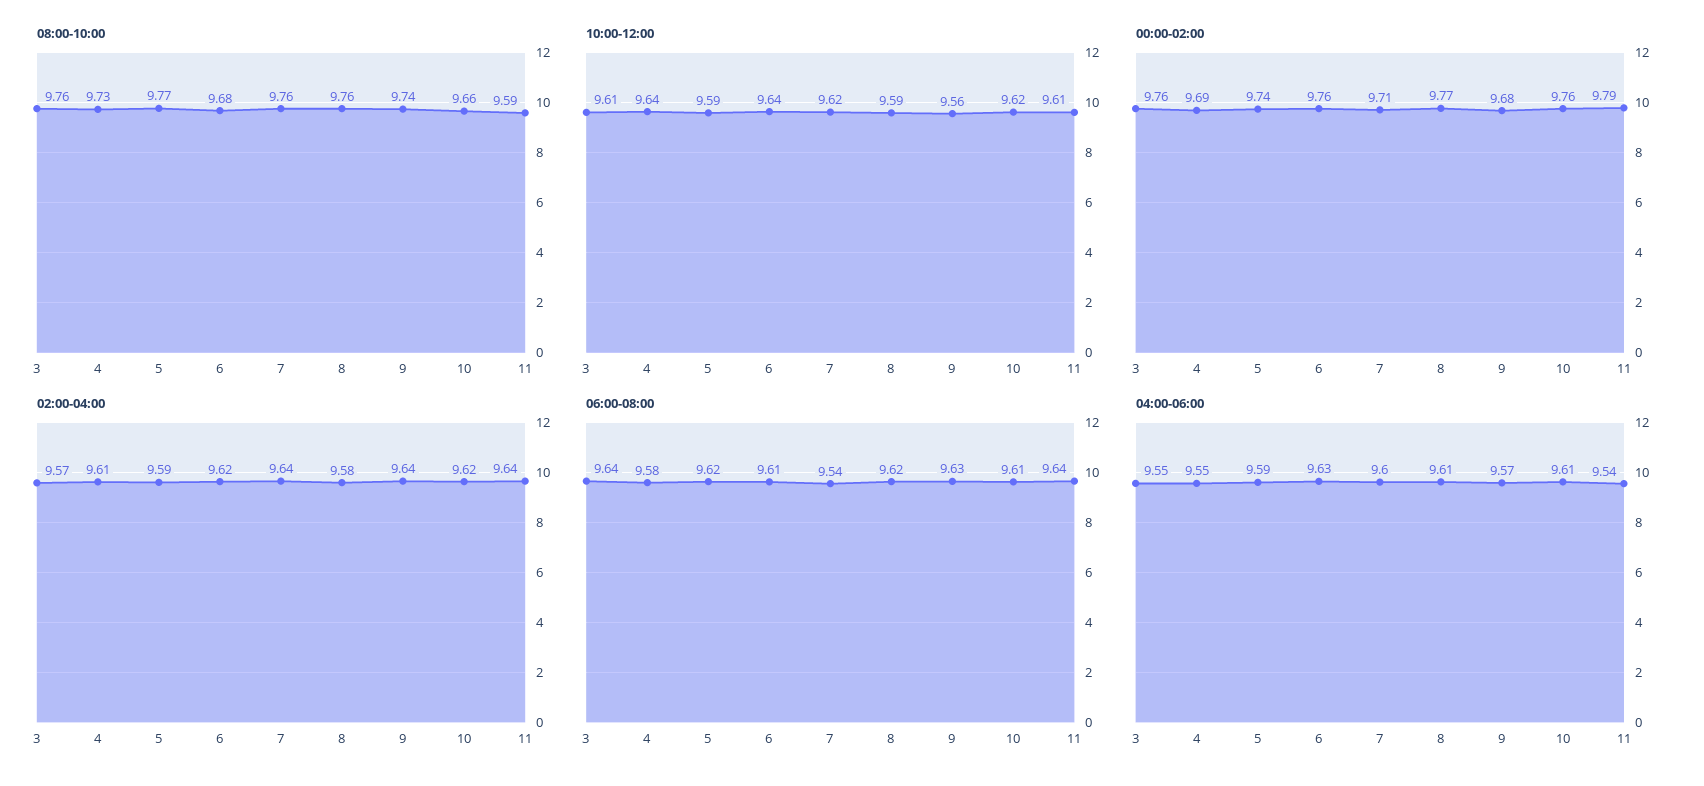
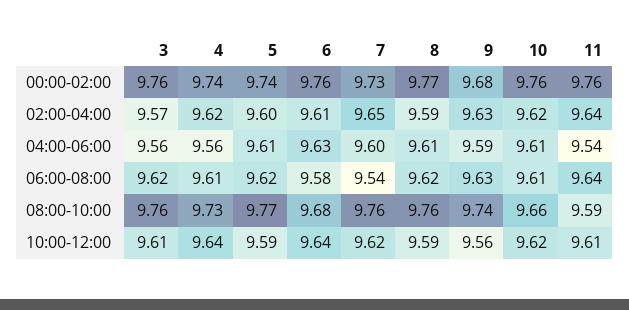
  {
    "08:00-10:00": {
      "3": 9.76,
      "4": 9.73,
      "5": 9.77,
      "6": 9.68,
      "7": 9.76,
      "8": 9.76,
      "9": 9.74,
      "10": 9.66,
      "11": 9.59
    },
    "10:00-12:00": {
      "3": 9.61,
      "4": 9.64,
      "5": 9.59,
      "6": 9.64,
      "7": 9.62,
      "8": 9.59,
      "9": 9.56,
      "10": 9.62,
      "11": 9.61
    },
    "00:00-02:00": {
      "3": 9.76,
-     "4": 9.69,
+     "4": 9.74,
      "5": 9.74,
      "6": 9.76,
-     "7": 9.71,
+     "7": 9.73,
      "8": 9.77,
      "9": 9.68,
      "10": 9.76,
-     "11": 9.79
+     "11": 9.76
    },
    "02:00-04:00": {
      "3": 9.57,
-     "4": 9.61,
+     "4": 9.62,
-     "5": 9.59,
+     "5": 9.6,
-     "6": 9.62,
+     "6": 9.61,
-     "7": 9.64,
+     "7": 9.65,
-     "8": 9.58,
+     "8": 9.59,
-     "9": 9.64,
+     "9": 9.63,
      "10": 9.62,
      "11": 9.64
    },
    "06:00-08:00": {
-     "3": 9.64,
+     "3": 9.62,
-     "4": 9.58,
+     "4": 9.61,
      "5": 9.62,
-     "6": 9.61,
+     "6": 9.58,
      "7": 9.54,
      "8": 9.62,
      "9": 9.63,
      "10": 9.61,
      "11": 9.64
    },
    "04:00-06:00": {
-     "3": 9.55,
+     "3": 9.56,
-     "4": 9.55,
+     "4": 9.56,
-     "5": 9.59,
+     "5": 9.61,
      "6": 9.63,
      "7": 9.6,
      "8": 9.61,
-     "9": 9.57,
+     "9": 9.59,
      "10": 9.61,
      "11": 9.54
    }
  }

